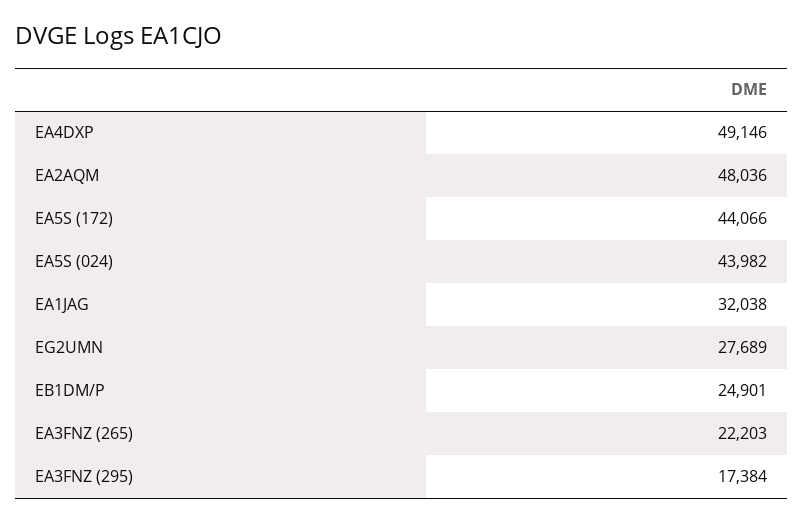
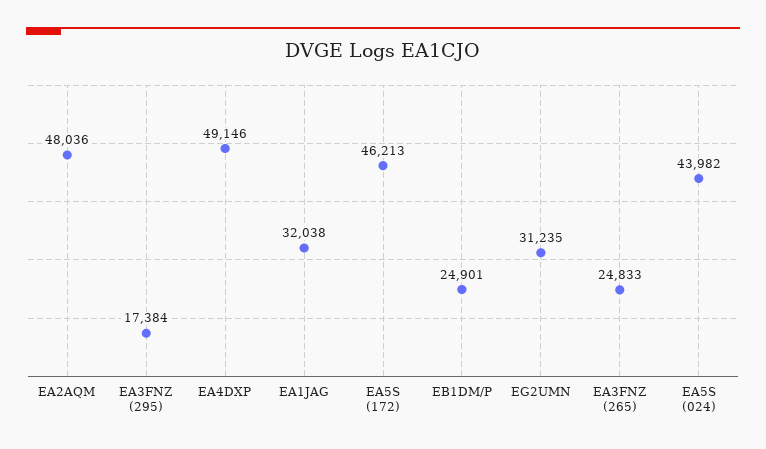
  {
    "EA4DXP": 49146,
    "EA2AQM": 48036,
-   "EA5S (172)": 44066,
+   "EA5S (172)": 46213,
    "EA5S (024)": 43982,
    "EA1JAG": 32038,
-   "EG2UMN": 27689,
+   "EG2UMN": 31235,
    "EB1DM/P": 24901,
-   "EA3FNZ (265)": 22203,
+   "EA3FNZ (265)": 24833,
    "EA3FNZ (295)": 17384
  }

